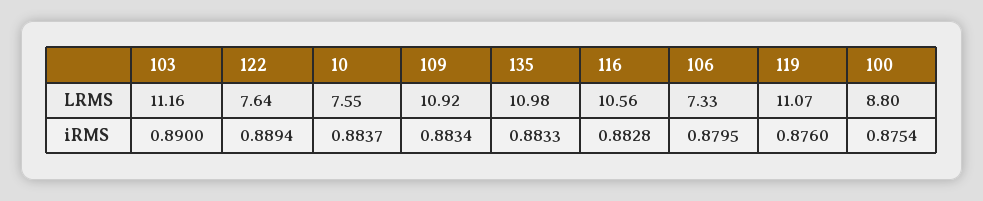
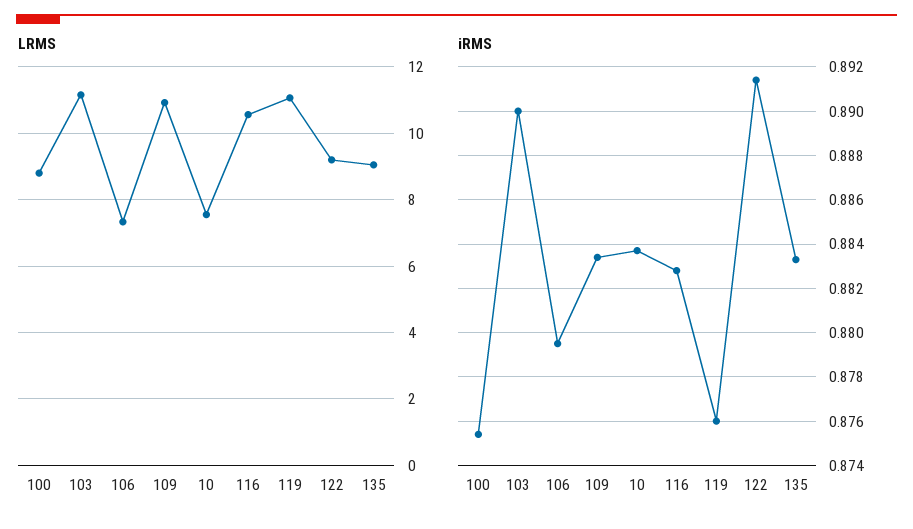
  {
    "LRMS": {
      "103": 11.16,
-     "122": 7.64,
+     "122": 9.2,
      "10": 7.55,
      "109": 10.92,
-     "135": 10.98,
+     "135": 9,
      "116": 10.56,
      "106": 7.33,
      "119": 11.07,
      "100": 8.8
    },
    "iRMS": {
      "103": 0.89,
-     "122": 0.8894,
+     "122": 0.8915,
      "10": 0.8837,
      "109": 0.8834,
      "135": 0.8833,
      "116": 0.8828,
      "106": 0.8795,
      "119": 0.876,
      "100": 0.8754
    }
  }

